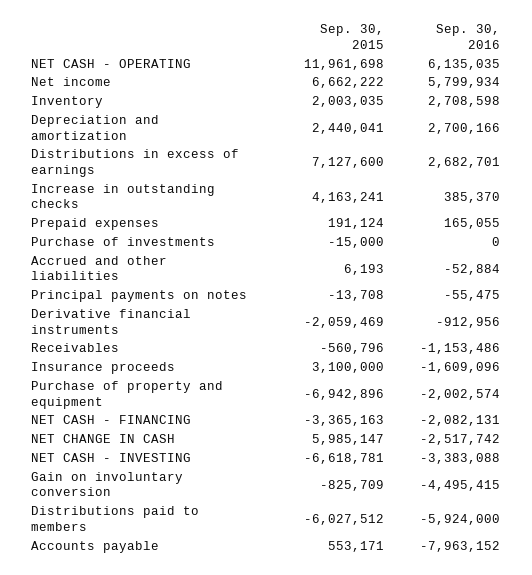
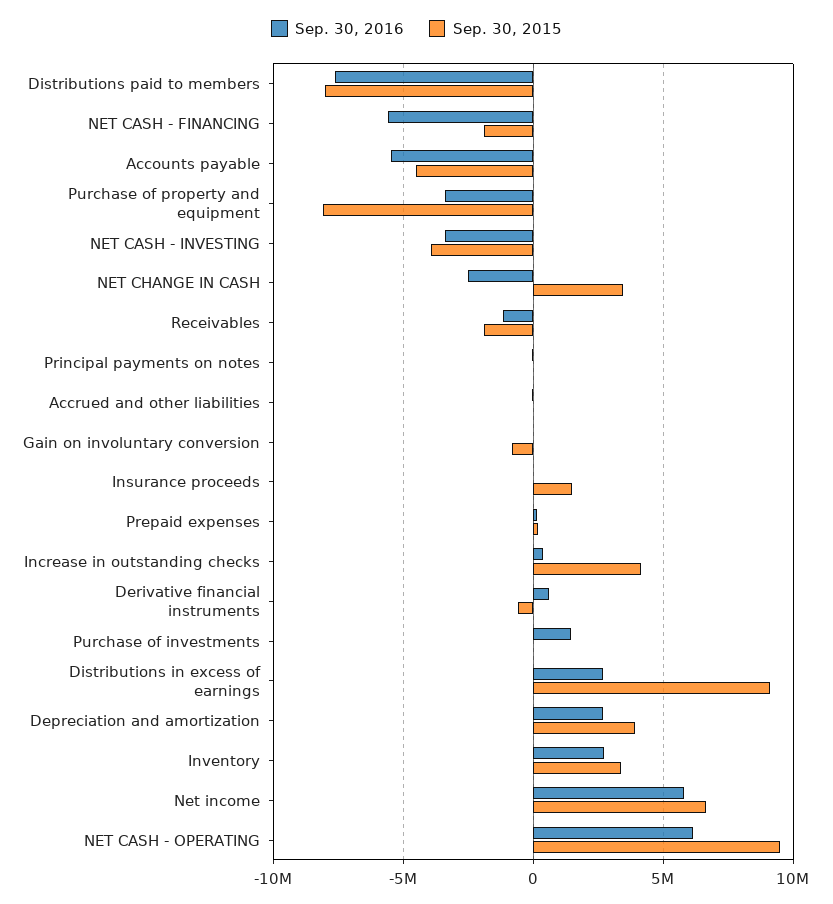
  {
    "Sep. 30, 2015": {
-     "NET CASH - OPERATING": 11961698,
+     "NET CASH - OPERATING": 9500000,
      "Net income": 6662222,
-     "Inventory": 2003035,
+     "Inventory": 3500000,
-     "Depreciation and amortization": 2440041,
+     "Depreciation and amortization": 4000000,
-     "Distributions in excess of earnings": 7127600,
+     "Distributions in excess of earnings": 9000000,
      "Increase in outstanding checks": 4163241,
      "Prepaid expenses": 191124,
      "Purchase of investments": -15000,
      "Accrued and other liabilities": 6193,
      "Principal payments on notes": -13708,
-     "Derivative financial instruments": -2059469,
+     "Derivative financial instruments": -500000,
-     "Receivables": -560796,
+     "Receivables": -2000000,
-     "Insurance proceeds": 3100000,
+     "Insurance proceeds": 1500000,
-     "Purchase of property and equipment": -6942896,
+     "Purchase of property and equipment": -8000000,
-     "NET CASH - FINANCING": -3365163,
+     "NET CASH - FINANCING": -2000000,
-     "NET CHANGE IN CASH": 5985147,
+     "NET CHANGE IN CASH": 3500000,
-     "NET CASH - INVESTING": -6618781,
+     "NET CASH - INVESTING": -4000000,
      "Gain on involuntary conversion": -825709,
-     "Distributions paid to members": -6027512,
+     "Distributions paid to members": -8000000,
-     "Accounts payable": 553171
+     "Accounts payable": -4500000
    },
    "Sep. 30, 2016": {
      "NET CASH - OPERATING": 6135035,
      "Net income": 5799934,
      "Inventory": 2708598,
      "Depreciation and amortization": 2700166,
      "Distributions in excess of earnings": 2682701,
      "Increase in outstanding checks": 385370,
      "Prepaid expenses": 165055,
-     "Purchase of investments": 0,
+     "Purchase of investments": 1500000,
      "Accrued and other liabilities": -52884,
      "Principal payments on notes": -55475,
-     "Derivative financial instruments": -912956,
+     "Derivative financial instruments": 500000,
      "Receivables": -1153486,
-     "Insurance proceeds": -1609096,
+     "Insurance proceeds": 0,
-     "Purchase of property and equipment": -2002574,
+     "Purchase of property and equipment": -3500000,
-     "NET CASH - FINANCING": -2082131,
+     "NET CASH - FINANCING": -5500000,
      "NET CHANGE IN CASH": -2517742,
      "NET CASH - INVESTING": -3383088,
-     "Gain on involuntary conversion": -4495415,
+     "Gain on involuntary conversion": 0,
-     "Distributions paid to members": -5924000,
+     "Distributions paid to members": -7500000,
-     "Accounts payable": -7963152
+     "Accounts payable": -5500000
    }
  }

